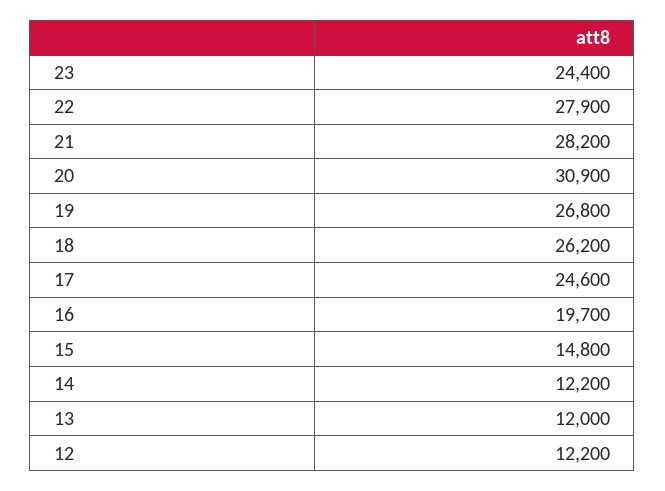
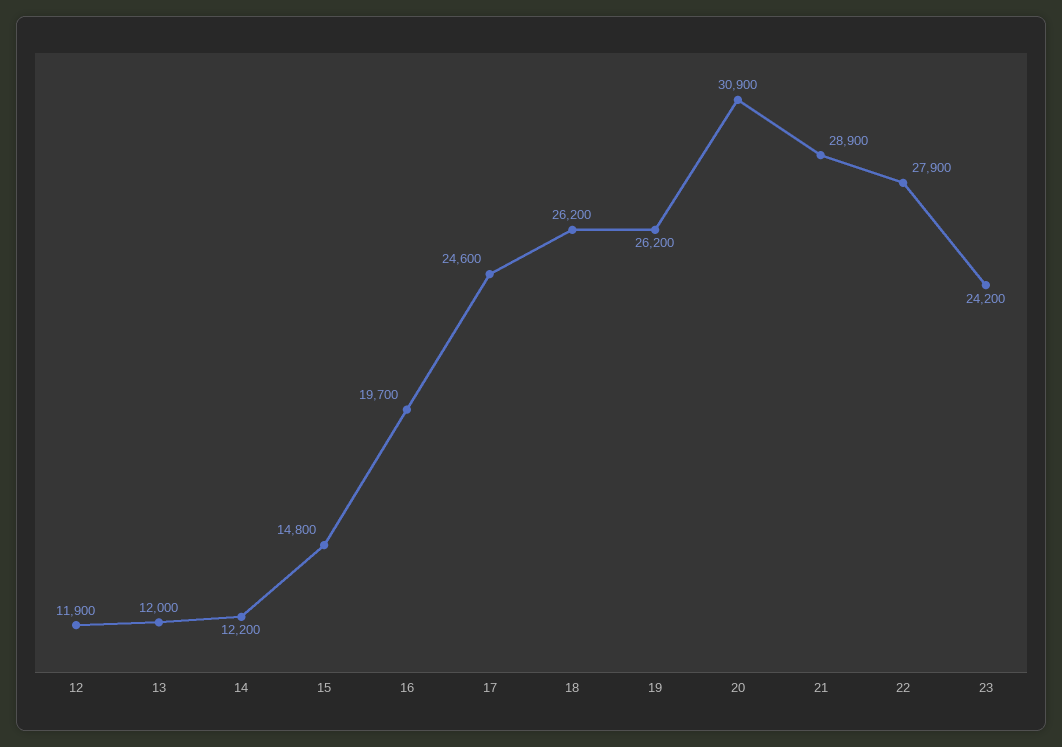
  {
-   "23": 24400,
+   "23": 24200,
    "22": 27900,
-   "21": 28200,
+   "21": 28900,
    "20": 30900,
-   "19": 26800,
+   "19": 26200,
    "18": 26200,
    "17": 24600,
    "16": 19700,
    "15": 14800,
    "14": 12200,
    "13": 12000,
-   "12": 12200
+   "12": 11900
  }

